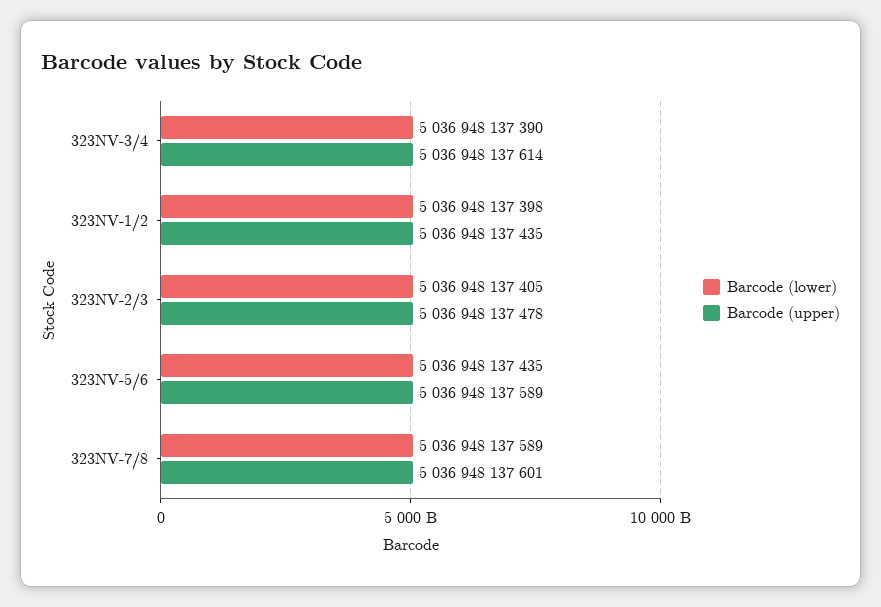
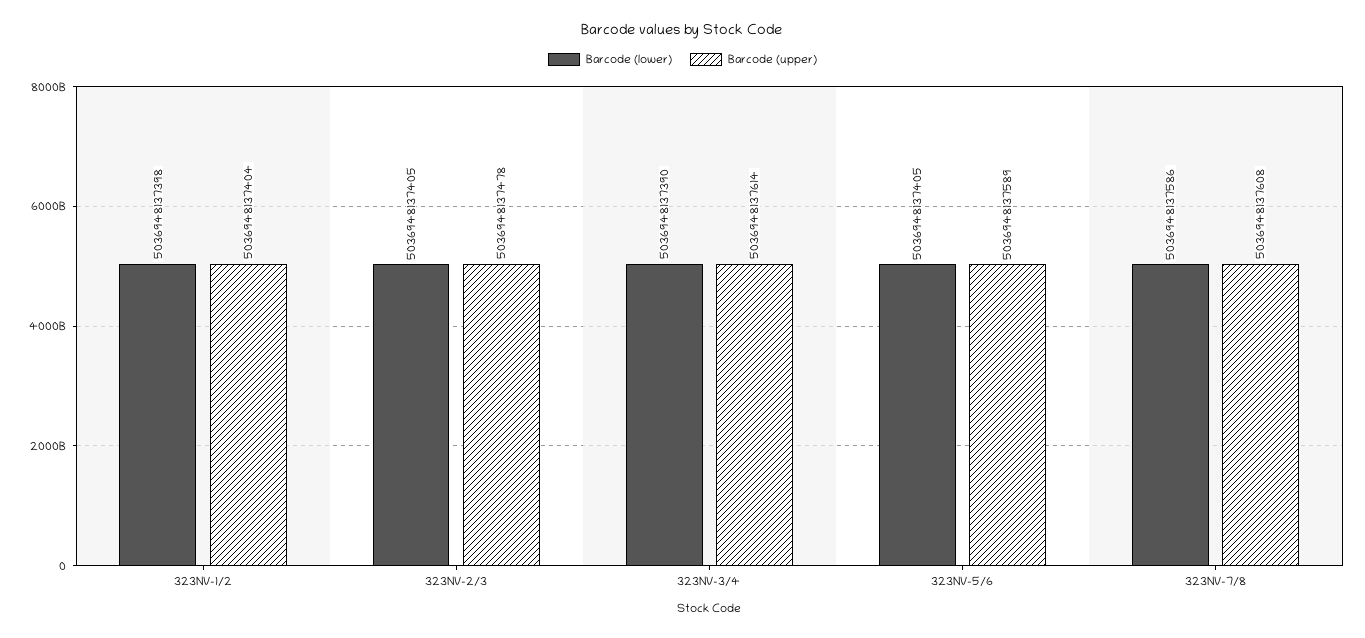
  {
    "Barcode (lower)": {
      "323NV-3/4": 5036948137390,
      "323NV-1/2": 5036948137398,
      "323NV-2/3": 5036948137405,
-     "323NV-5/6": 5036948137435,
+     "323NV-5/6": 5036948137405,
-     "323NV-7/8": 5036948137589
+     "323NV-7/8": 5036948137586
    },
    "Barcode (upper)": {
      "323NV-3/4": 5036948137614,
-     "323NV-1/2": 5036948137435,
+     "323NV-1/2": 5036948137404,
      "323NV-2/3": 5036948137478,
      "323NV-5/6": 5036948137589,
-     "323NV-7/8": 5036948137601
+     "323NV-7/8": 5036948137608
    }
  }

